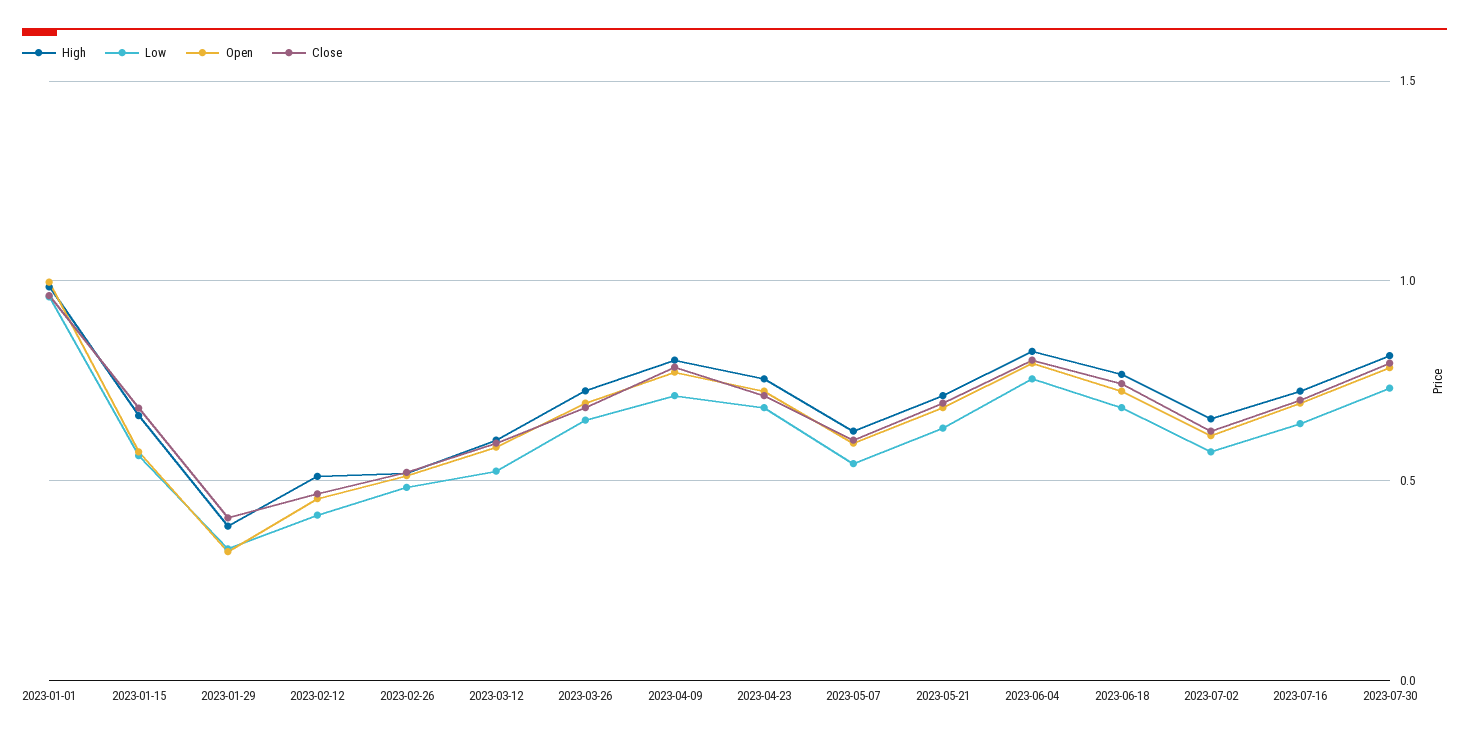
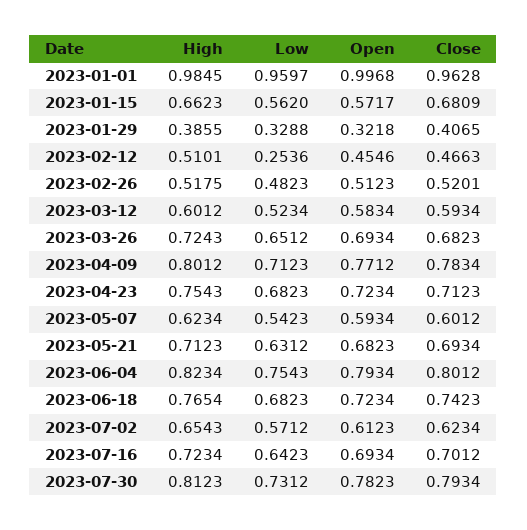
  {
    "High": {
      "2023-01-01": 0.9845,
      "2023-01-15": 0.6623,
      "2023-01-29": 0.3855,
      "2023-02-12": 0.5101,
      "2023-02-26": 0.5175,
      "2023-03-12": 0.6012,
      "2023-03-26": 0.7243,
      "2023-04-09": 0.8012,
      "2023-04-23": 0.7543,
      "2023-05-07": 0.6234,
      "2023-05-21": 0.7123,
      "2023-06-04": 0.8234,
      "2023-06-18": 0.7654,
      "2023-07-02": 0.6543,
      "2023-07-16": 0.7234,
      "2023-07-30": 0.8123
    },
    "Low": {
      "2023-01-01": 0.9597,
      "2023-01-15": 0.562,
      "2023-01-29": 0.3288,
-     "2023-02-12": 0.4,
+     "2023-02-12": 0.2536,
      "2023-02-26": 0.4823,
      "2023-03-12": 0.5234,
      "2023-03-26": 0.6512,
      "2023-04-09": 0.7123,
      "2023-04-23": 0.6823,
      "2023-05-07": 0.5423,
      "2023-05-21": 0.6312,
      "2023-06-04": 0.7543,
      "2023-06-18": 0.6823,
      "2023-07-02": 0.5712,
      "2023-07-16": 0.6423,
      "2023-07-30": 0.7312
    },
    "Open": {
      "2023-01-01": 0.9968,
      "2023-01-15": 0.5717,
      "2023-01-29": 0.3218,
      "2023-02-12": 0.4546,
      "2023-02-26": 0.5123,
      "2023-03-12": 0.5834,
      "2023-03-26": 0.6934,
      "2023-04-09": 0.7712,
      "2023-04-23": 0.7234,
      "2023-05-07": 0.5934,
      "2023-05-21": 0.6823,
      "2023-06-04": 0.7934,
      "2023-06-18": 0.7234,
      "2023-07-02": 0.6123,
      "2023-07-16": 0.6934,
      "2023-07-30": 0.7823
    },
    "Close": {
      "2023-01-01": 0.9628,
      "2023-01-15": 0.6809,
      "2023-01-29": 0.4065,
      "2023-02-12": 0.4663,
      "2023-02-26": 0.5201,
      "2023-03-12": 0.5934,
      "2023-03-26": 0.6823,
      "2023-04-09": 0.7834,
      "2023-04-23": 0.7123,
      "2023-05-07": 0.6012,
      "2023-05-21": 0.6934,
      "2023-06-04": 0.8012,
      "2023-06-18": 0.7423,
      "2023-07-02": 0.6234,
      "2023-07-16": 0.7012,
      "2023-07-30": 0.7934
    }
  }

